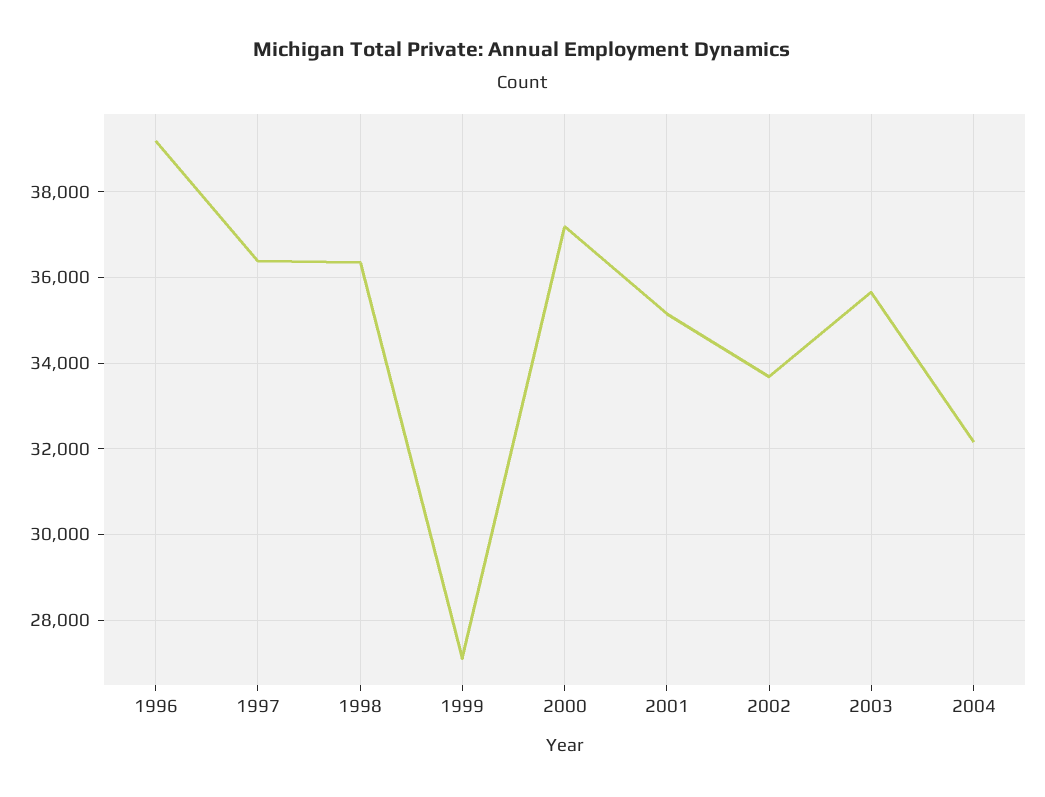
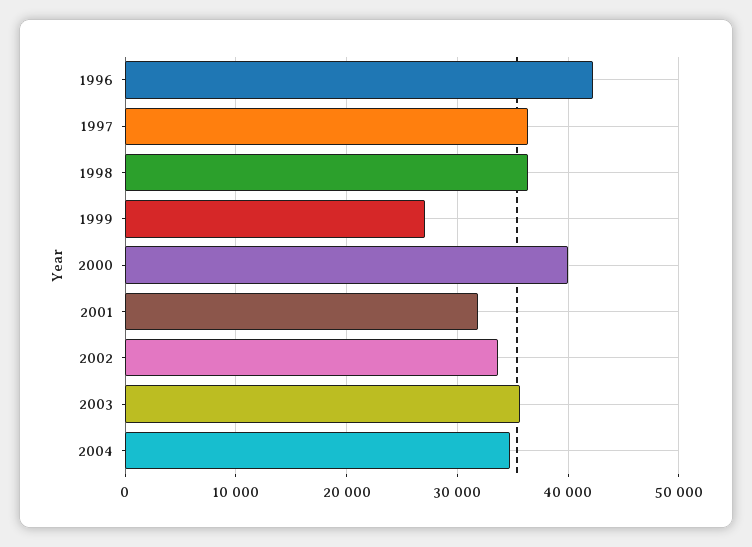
  {
-   "1996": 39200,
+   "1996": 42000,
    "1997": 36400,
    "1998": 36400,
    "1999": 27000,
-   "2000": 37200,
+   "2000": 40000,
-   "2001": 35200,
+   "2001": 32000,
    "2002": 33600,
    "2003": 35600,
-   "2004": 32200
+   "2004": 35000
  }

